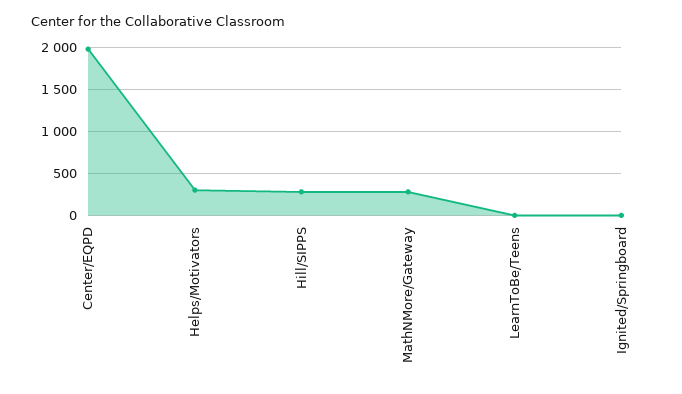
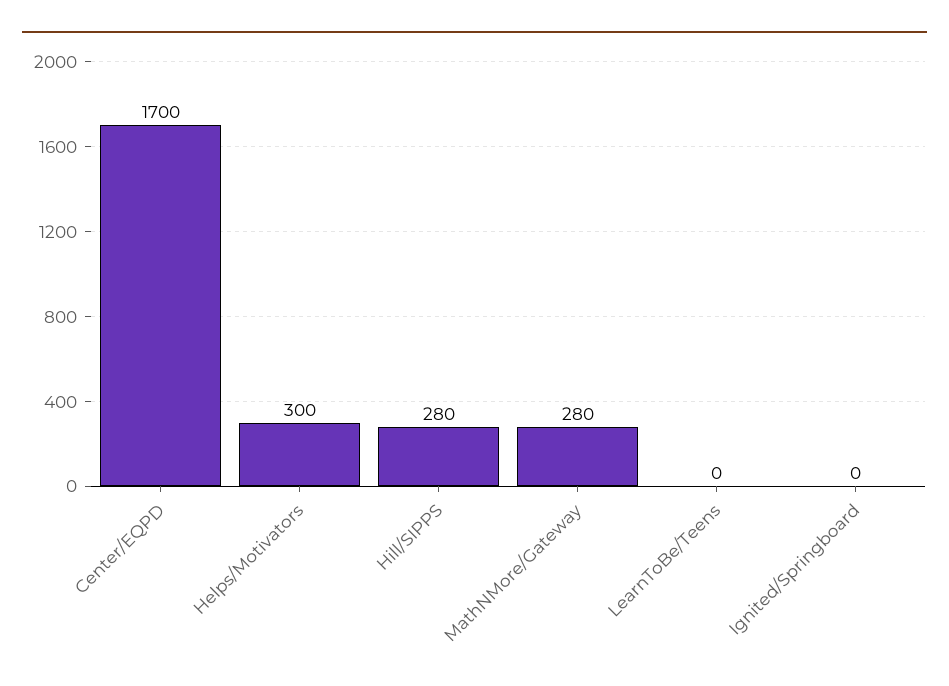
  {
-   "Center/EQPD": 2000,
+   "Center/EQPD": 1700,
    "Helps/Motivators": 300,
    "Hill/SIPPS": 280,
    "MathNMore/Gateway": 280,
    "LearnToBe/Teens": 0,
    "Ignited/Springboard": 0
  }

